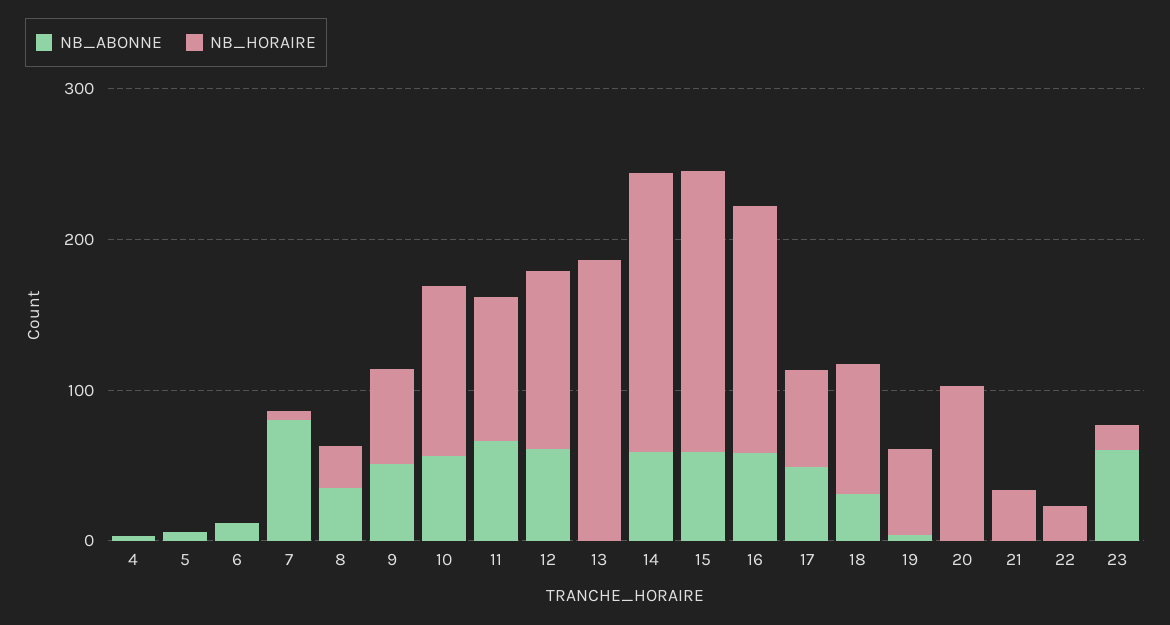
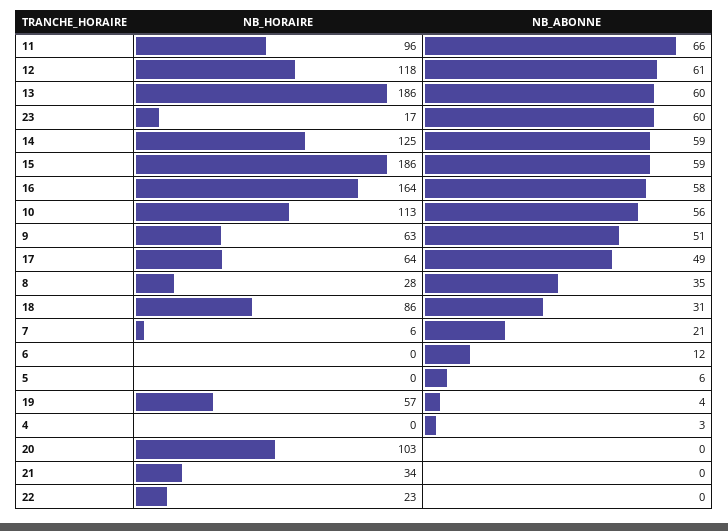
  {
    "NB_ABONNE": {
      "4": 3,
      "5": 6,
      "6": 12,
-     "7": 80,
+     "7": 21,
      "8": 35,
      "9": 51,
      "10": 56,
      "11": 66,
      "12": 61,
-     "13": 0,
+     "13": 60,
      "14": 59,
      "15": 59,
      "16": 58,
      "17": 49,
      "18": 31,
      "19": 4,
      "20": 0,
      "21": 0,
      "22": 0,
      "23": 60
    },
    "NB_HORAIRE": {
      "4": 0,
      "5": 0,
      "6": 0,
      "7": 6,
      "8": 28,
      "9": 63,
      "10": 113,
      "11": 96,
      "12": 118,
      "13": 186,
-     "14": 180,
+     "14": 125,
      "15": 186,
      "16": 164,
      "17": 64,
      "18": 86,
      "19": 57,
      "20": 103,
      "21": 34,
      "22": 23,
      "23": 17
    }
  }

